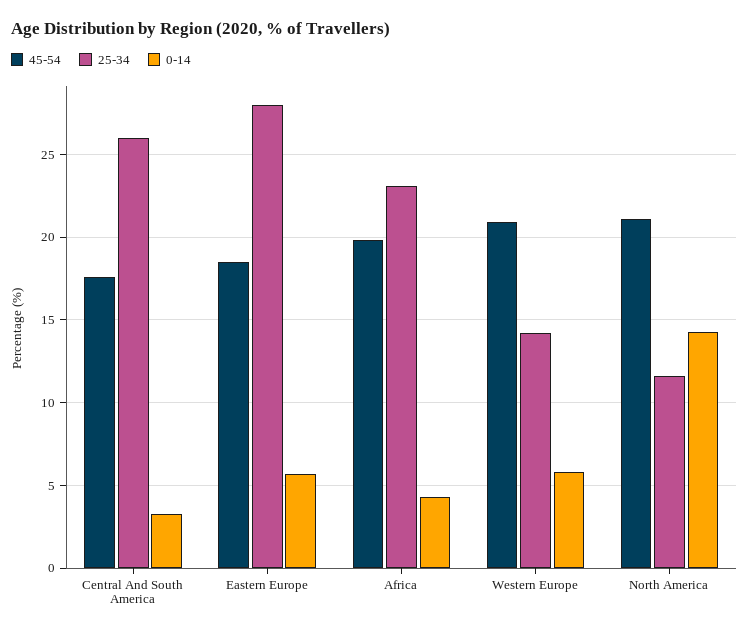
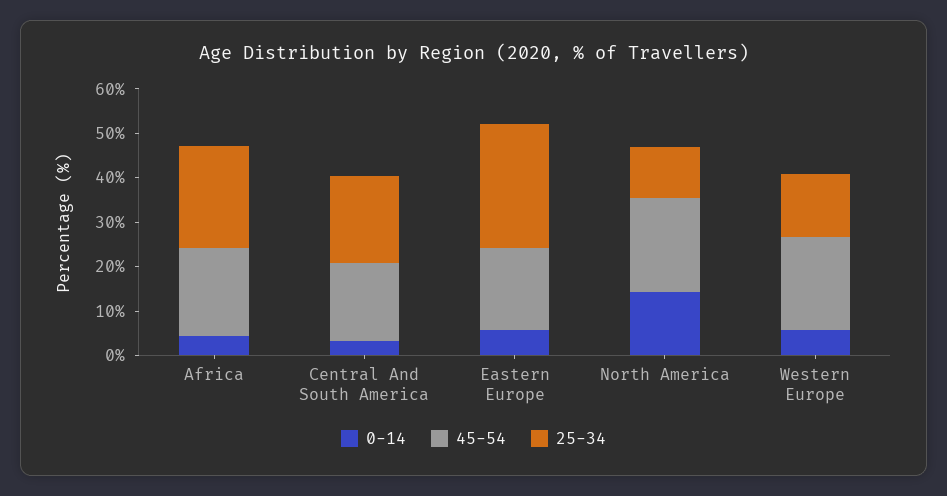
  {
    "45-54": {
      "Central And South America": 17.5,
      "Eastern Europe": 18.5,
      "Africa": 20,
      "Western Europe": 21,
      "North America": 21
    },
    "25-34": {
-     "Central And South America": 26,
+     "Central And South America": 20,
      "Eastern Europe": 28,
      "Africa": 23,
      "Western Europe": 14,
      "North America": 11.5
    },
    "0-14": {
      "Central And South America": 3.5,
      "Eastern Europe": 5.5,
      "Africa": 4.5,
      "Western Europe": 6,
      "North America": 14.5
    }
  }

